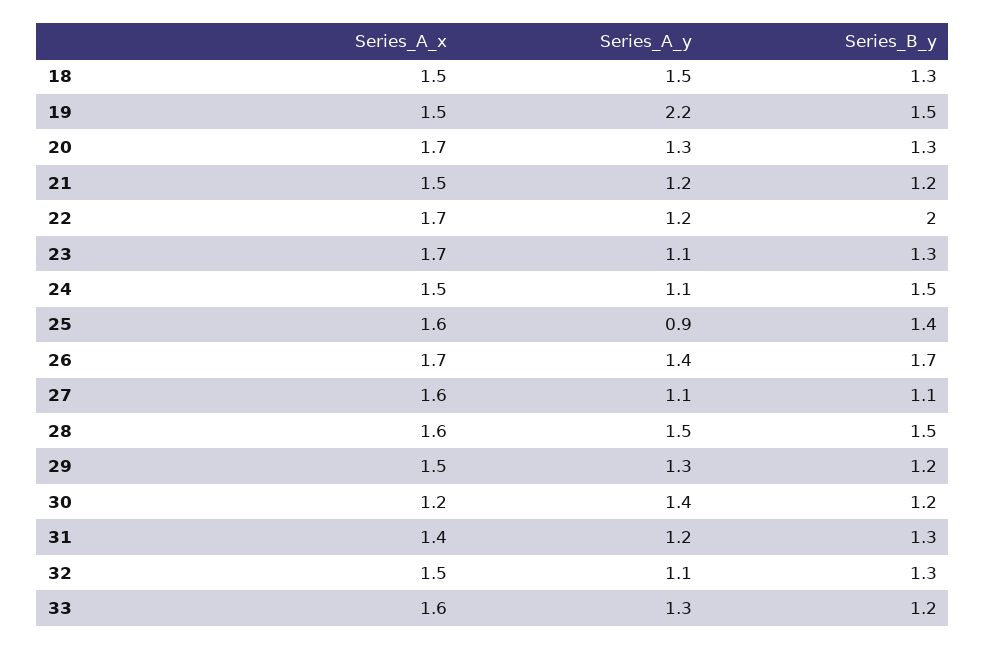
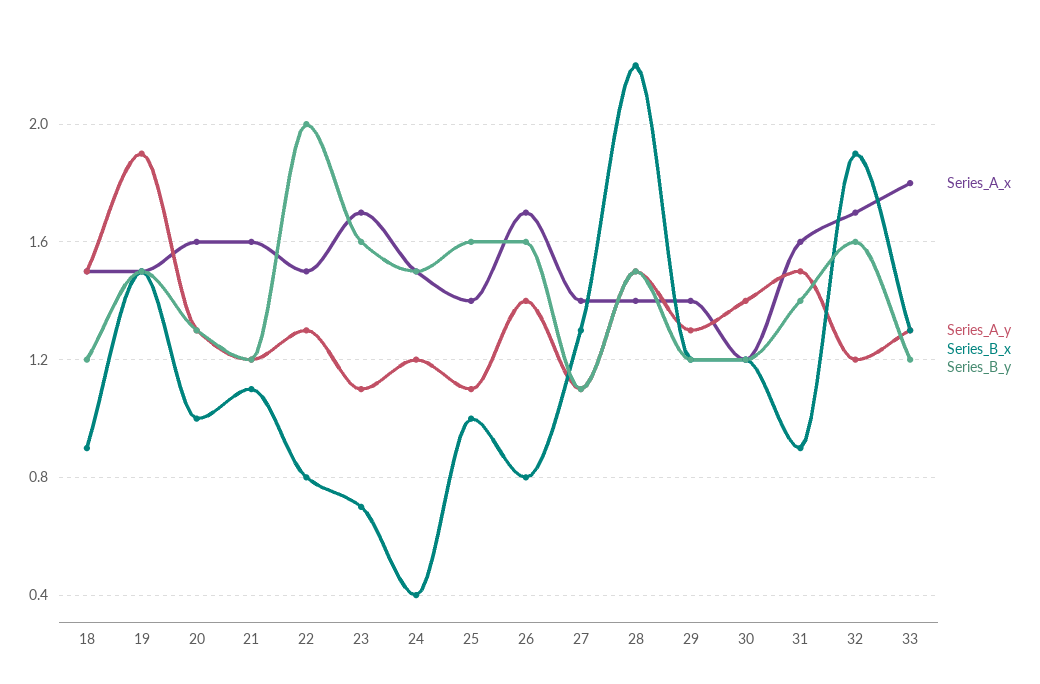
  {
    "Series_A_x": {
      "18": 1.5,
      "19": 1.5,
-     "20": 1.7,
+     "20": 1.6,
-     "21": 1.5,
+     "21": 1.6,
-     "22": 1.7,
+     "22": 1.5,
      "23": 1.7,
      "24": 1.5,
-     "25": 1.6,
+     "25": 1.4,
      "26": 1.7,
-     "27": 1.6,
+     "27": 1.4,
-     "28": 1.6,
+     "28": 1.4,
-     "29": 1.5,
+     "29": 1.4,
      "30": 1.2,
-     "31": 1.4,
+     "31": 1.6,
-     "32": 1.5,
+     "32": 1.7,
-     "33": 1.6
+     "33": 1.8
    },
    "Series_A_y": {
      "18": 1.5,
-     "19": 2.2,
+     "19": 1.9,
      "20": 1.3,
      "21": 1.2,
-     "22": 1.2,
+     "22": 1.3,
      "23": 1.1,
-     "24": 1.1,
+     "24": 1.2,
-     "25": 0.9,
+     "25": 1.1,
      "26": 1.4,
      "27": 1.1,
      "28": 1.5,
      "29": 1.3,
      "30": 1.4,
-     "31": 1.2,
+     "31": 1.5,
-     "32": 1.1,
+     "32": 1.2,
      "33": 1.3
    },
    "Series_B_y": {
-     "18": 1.3,
+     "18": 1.2,
      "19": 1.5,
      "20": 1.3,
      "21": 1.2,
      "22": 2,
-     "23": 1.3,
+     "23": 1.6,
      "24": 1.5,
-     "25": 1.4,
+     "25": 1.6,
-     "26": 1.7,
+     "26": 1.6,
      "27": 1.1,
      "28": 1.5,
      "29": 1.2,
      "30": 1.2,
-     "31": 1.3,
+     "31": 1.4,
-     "32": 1.3,
+     "32": 1.6,
      "33": 1.2
-   }
+   },
+   "Series_B_x": {
+     "18": 0.9,
+     "19": 1.5,
+     "20": 1,
+     "21": 1.1,
+     "22": 0.8,
+     "23": 0.7,
+     "24": 0.4,
+     "25": 1,
+     "26": 0.8,
+     "27": 1.3,
+     "28": 2.2,
+     "29": 1.2,
+     "30": 1.2,
+     "31": 0.9,
+     "32": 1.9,
+     "33": 1.3
+   }
  }

